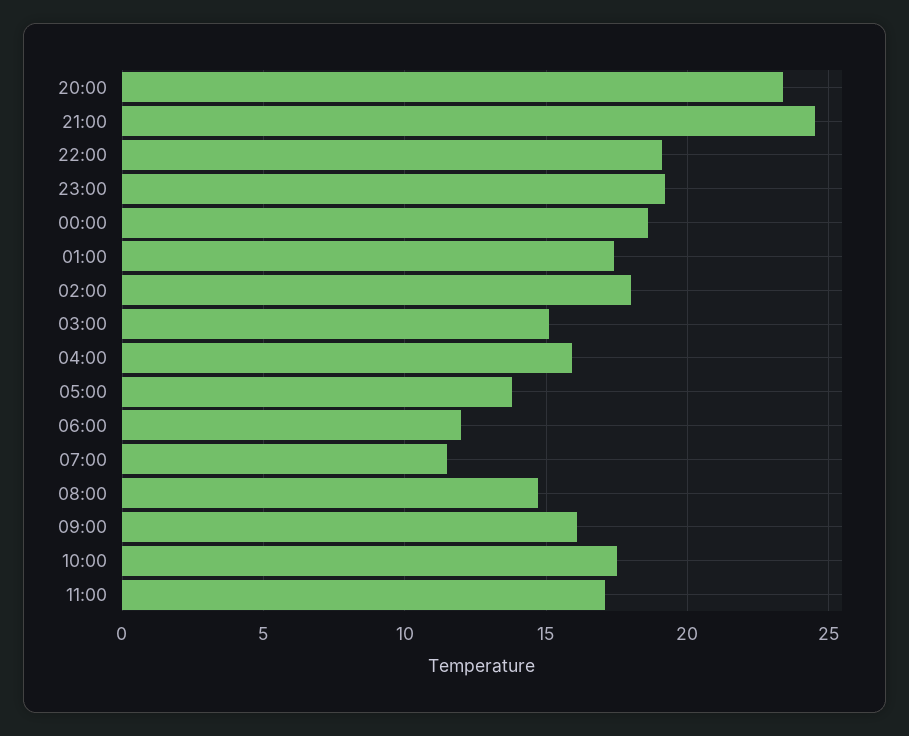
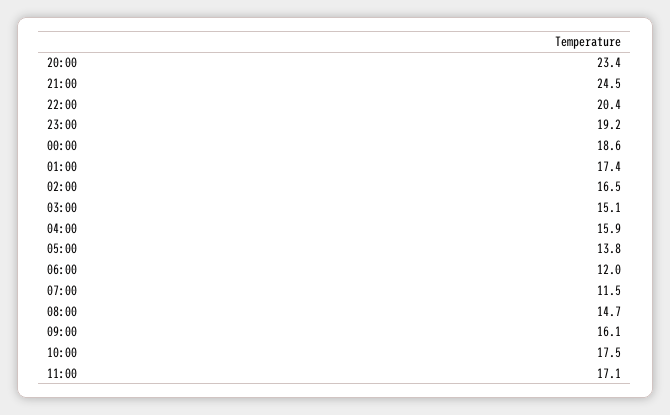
  {
    "20:00": 23.4,
    "21:00": 24.5,
-   "22:00": 19,
+   "22:00": 20.4,
    "23:00": 19.2,
    "00:00": 18.6,
    "01:00": 17.4,
-   "02:00": 18,
+   "02:00": 16.5,
    "03:00": 15.1,
    "04:00": 15.9,
    "05:00": 13.8,
    "06:00": 12,
    "07:00": 11.5,
    "08:00": 14.7,
    "09:00": 16.1,
    "10:00": 17.5,
    "11:00": 17.1
  }

